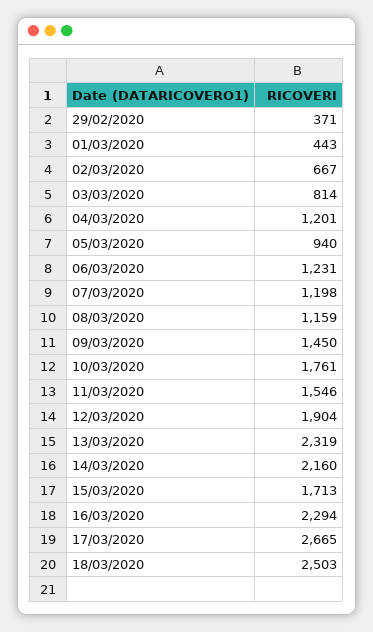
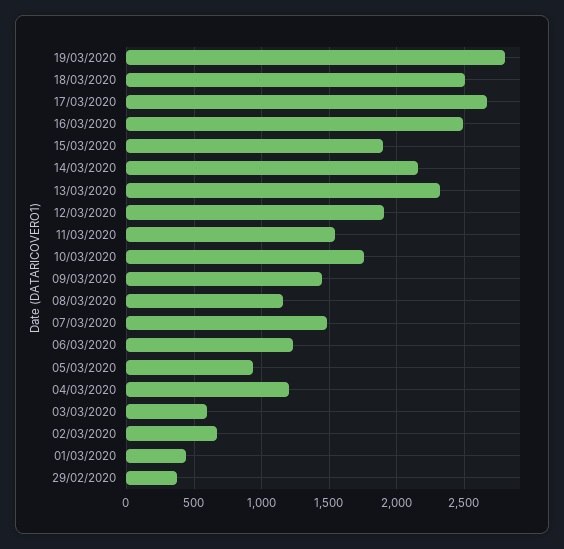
  {
    "29/02/2020": 371,
    "01/03/2020": 443,
    "02/03/2020": 667,
-   "03/03/2020": 814,
+   "03/03/2020": 600,
    "04/03/2020": 1201,
    "05/03/2020": 940,
    "06/03/2020": 1231,
-   "07/03/2020": 1198,
+   "07/03/2020": 1500,
    "08/03/2020": 1159,
    "09/03/2020": 1450,
    "10/03/2020": 1761,
    "11/03/2020": 1546,
    "12/03/2020": 1904,
    "13/03/2020": 2319,
    "14/03/2020": 2160,
-   "15/03/2020": 1713,
+   "15/03/2020": 1900,
-   "16/03/2020": 2294,
+   "16/03/2020": 2500,
    "17/03/2020": 2665,
-   "18/03/2020": 2503
+   "18/03/2020": 2503,
+   "19/03/2020": 2800
  }

